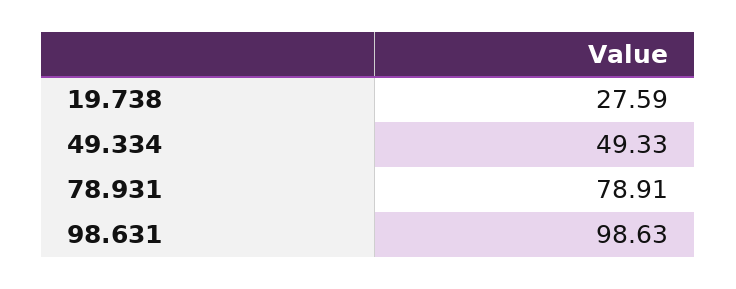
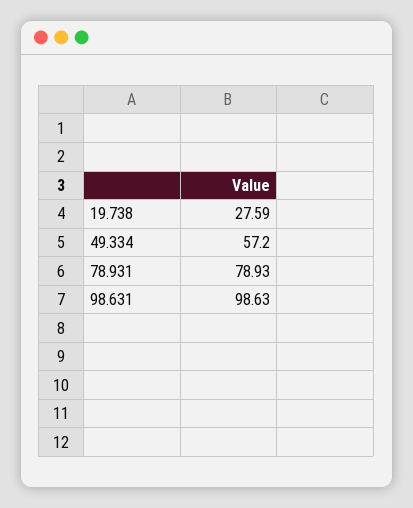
  {
    "19.738": 27.59,
-   "49.334": 49.33,
+   "49.334": 57.2,
-   "78.931": 78.91,
+   "78.931": 78.93,
    "98.631": 98.63
  }

